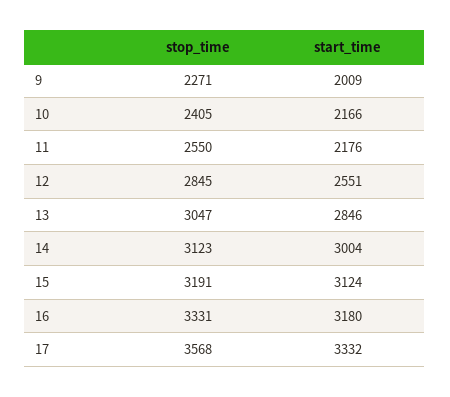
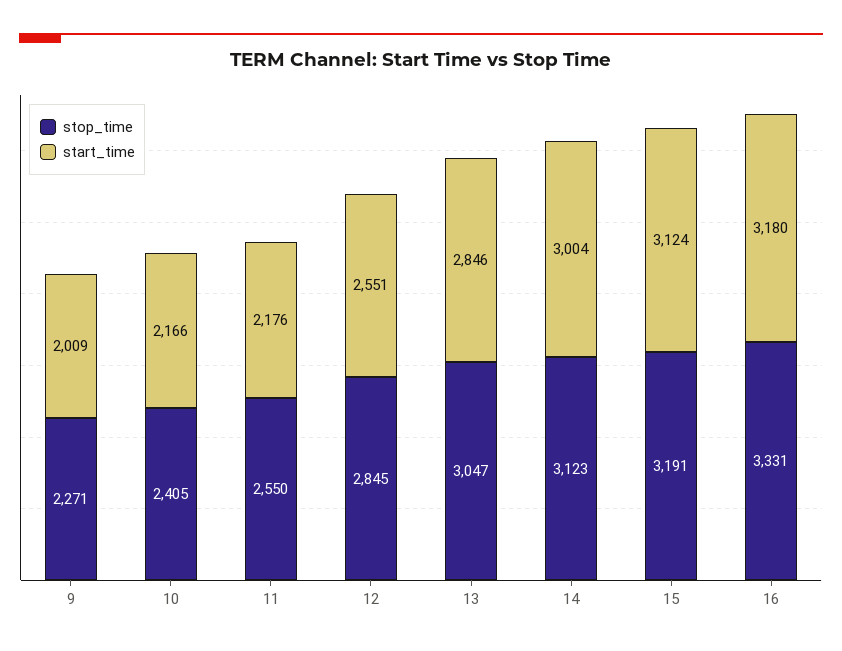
  {
    "stop_time": {
      "9": 2271,
      "10": 2405,
      "11": 2550,
      "12": 2845,
      "13": 3047,
      "14": 3123,
      "15": 3191,
-     "16": 3331,
+     "16": 3331
-     "17": 3568
    },
    "start_time": {
      "9": 2009,
      "10": 2166,
      "11": 2176,
      "12": 2551,
      "13": 2846,
      "14": 3004,
      "15": 3124,
-     "16": 3180,
+     "16": 3180
-     "17": 3332
    }
  }

